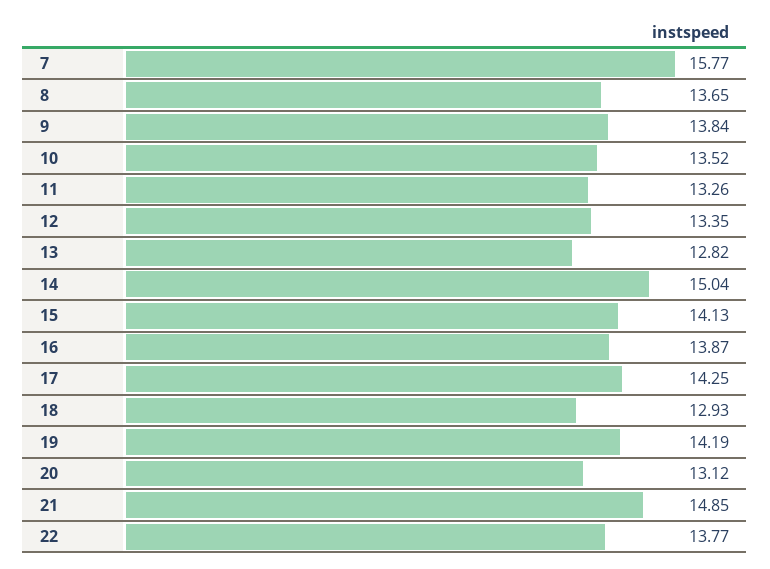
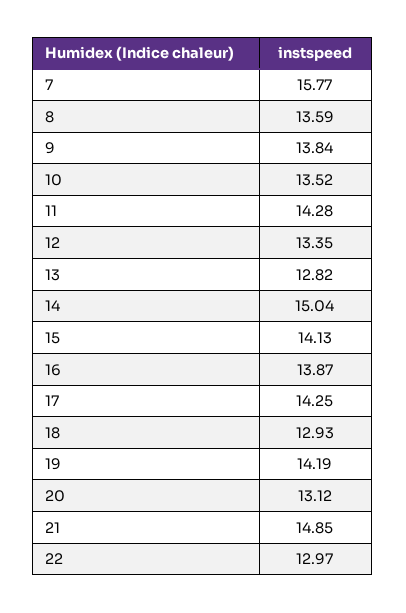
  {
    "7": 15.77,
-   "8": 13.65,
+   "8": 13.59,
    "9": 13.84,
    "10": 13.52,
-   "11": 13.26,
+   "11": 14.28,
    "12": 13.35,
    "13": 12.82,
    "14": 15.04,
    "15": 14.13,
    "16": 13.87,
    "17": 14.25,
    "18": 12.93,
    "19": 14.19,
    "20": 13.12,
    "21": 14.85,
-   "22": 13.77
+   "22": 12.97
  }

